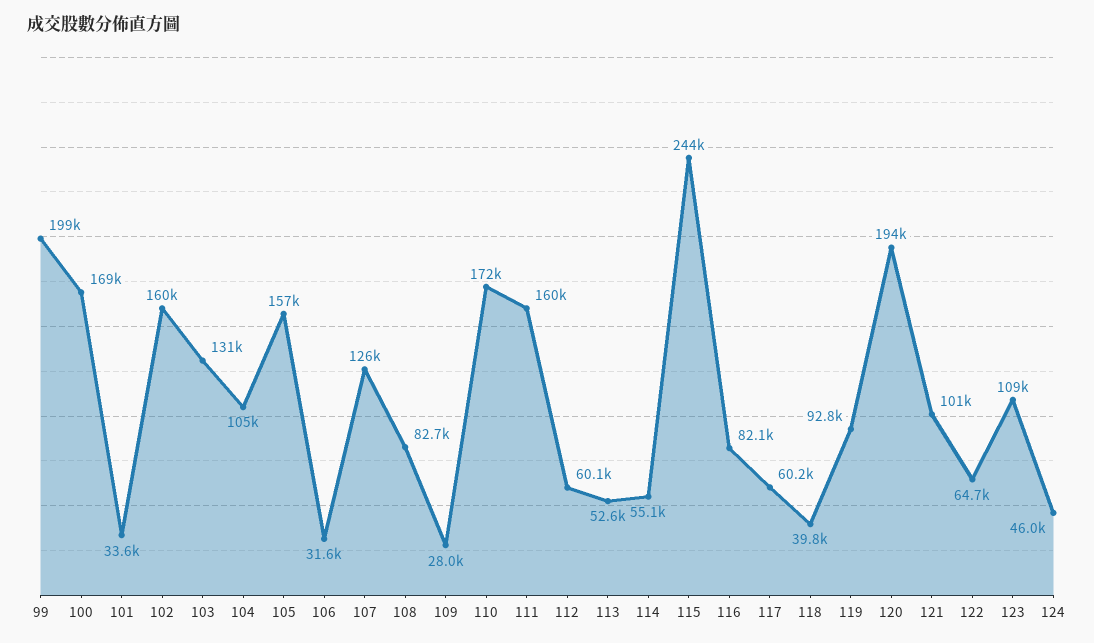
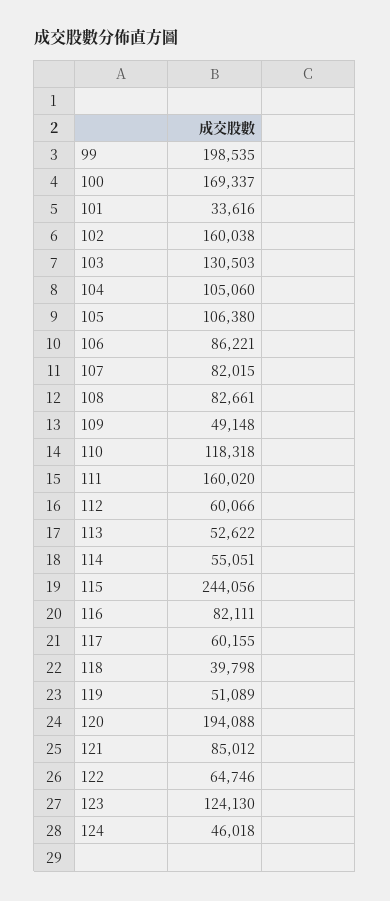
  {
    "99": 198535,
    "100": 169337,
    "101": 33616,
    "102": 160038,
    "103": 130503,
    "104": 105060,
-   "105": 157000,
+   "105": 106380,
-   "106": 31600,
+   "106": 86221,
-   "107": 126000,
+   "107": 82015,
    "108": 82661,
-   "109": 28000,
+   "109": 49148,
-   "110": 172000,
+   "110": 118318,
    "111": 160020,
    "112": 60066,
    "113": 52622,
    "114": 55051,
    "115": 244056,
    "116": 82111,
    "117": 60155,
    "118": 39798,
-   "119": 92800,
+   "119": 51089,
    "120": 194088,
-   "121": 101000,
+   "121": 85012,
    "122": 64746,
-   "123": 109000,
+   "123": 124130,
    "124": 46018
  }

